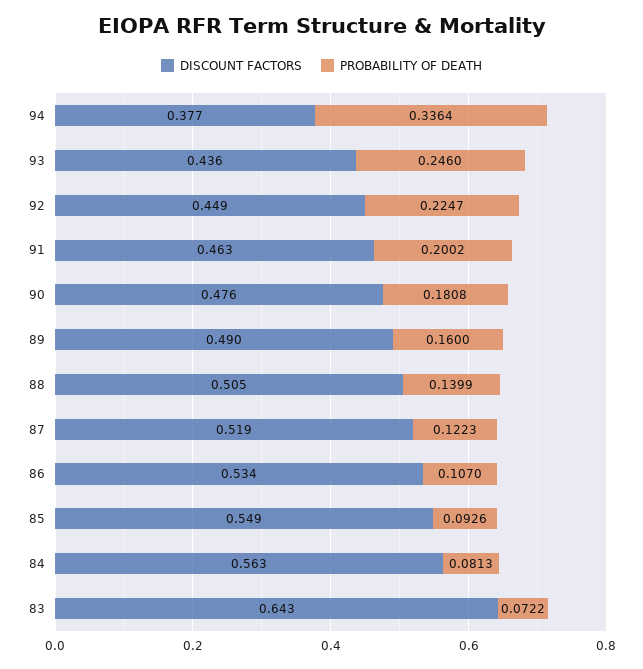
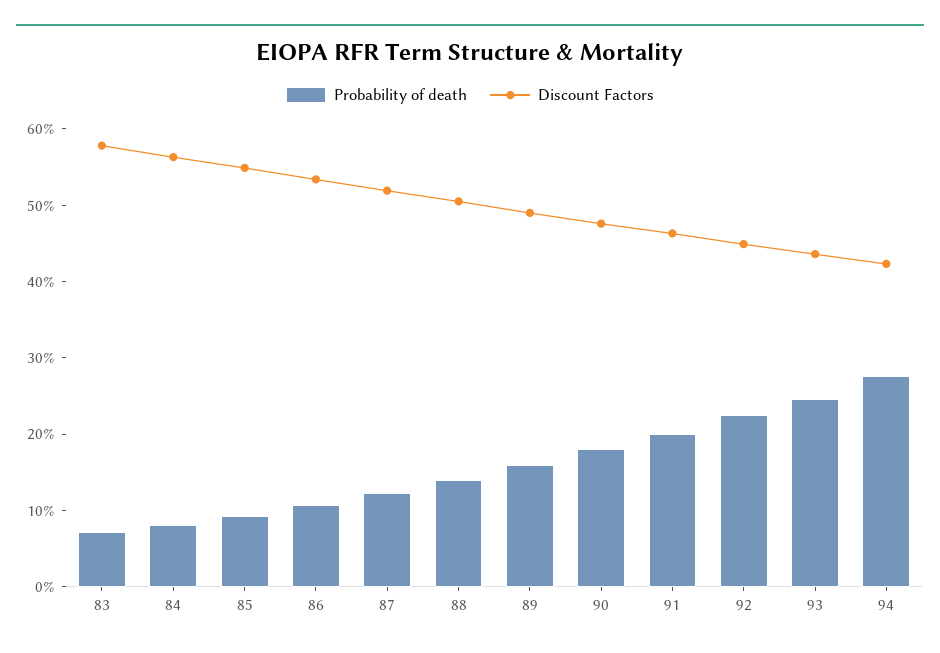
  {
    "DISCOUNT FACTORS": {
-     "94": 0.377,
+     "94": 0.42,
      "93": 0.436,
      "92": 0.449,
      "91": 0.463,
      "90": 0.476,
      "89": 0.49,
      "88": 0.505,
      "87": 0.519,
      "86": 0.534,
      "85": 0.549,
      "84": 0.563,
-     "83": 0.643
+     "83": 0.58
    },
    "PROBABILITY OF DEATH": {
-     "94": 0.3364,
+     "94": 0.28,
      "93": 0.246,
      "92": 0.2247,
      "91": 0.2002,
      "90": 0.1808,
      "89": 0.16,
      "88": 0.1399,
      "87": 0.1223,
      "86": 0.107,
      "85": 0.0926,
      "84": 0.0813,
      "83": 0.0722
    }
  }

